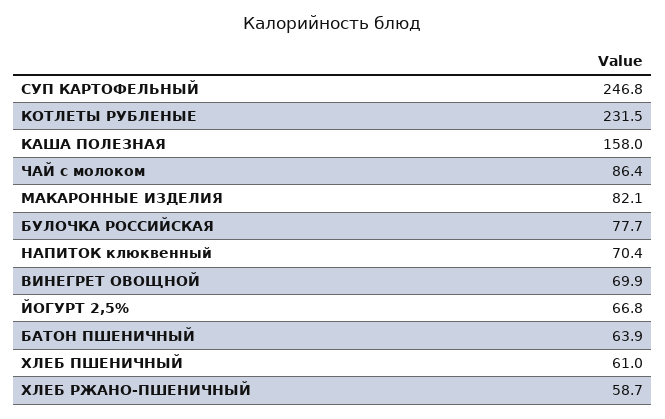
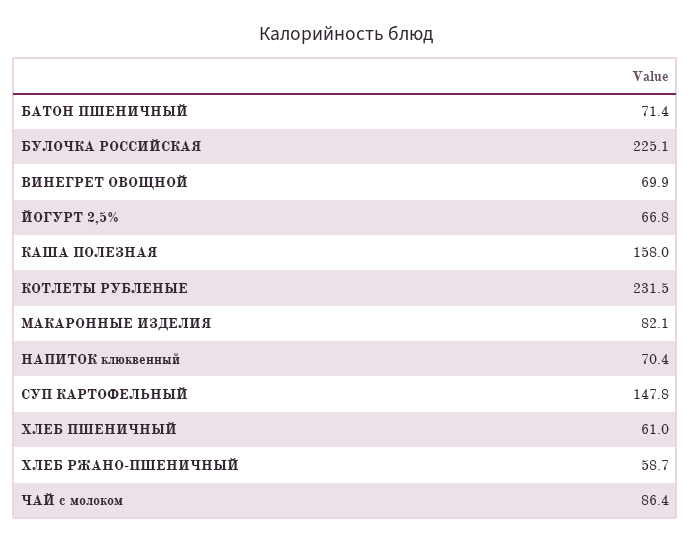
  {
-   "СУП КАРТОФЕЛЬНЫЙ": 246.8,
+   "СУП КАРТОФЕЛЬНЫЙ": 147.8,
    "КОТЛЕТЫ РУБЛЕНЫЕ": 231.5,
    "КАША ПОЛЕЗНАЯ": 158,
    "ЧАЙ с молоком": 86.4,
    "МАКАРОННЫЕ ИЗДЕЛИЯ": 82.1,
-   "БУЛОЧКА РОССИЙСКАЯ": 77.7,
+   "БУЛОЧКА РОССИЙСКАЯ": 225.1,
    "НАПИТОК клюквенный": 70.4,
    "ВИНЕГРЕТ ОВОЩНОЙ": 69.9,
    "ЙОГУРТ 2,5%": 66.8,
-   "БАТОН ПШЕНИЧНЫЙ": 63.9,
+   "БАТОН ПШЕНИЧНЫЙ": 71.4,
    "ХЛЕБ ПШЕНИЧНЫЙ": 61,
    "ХЛЕБ РЖАНО-ПШЕНИЧНЫЙ": 58.7
  }

